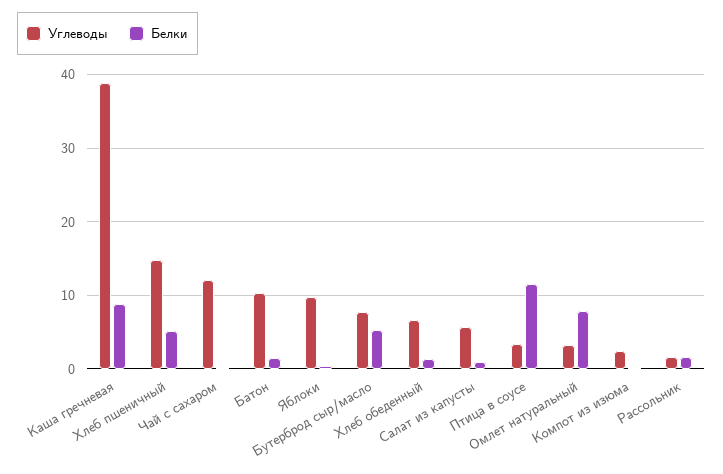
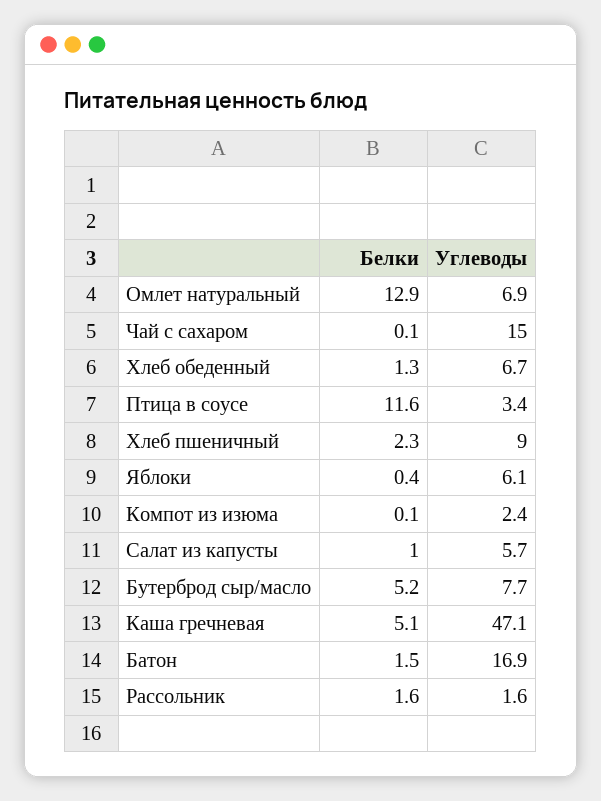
  {
    "Углеводы": {
-     "Каша гречневая": 39,
+     "Каша гречневая": 47.1,
-     "Хлеб пшеничный": 15,
+     "Хлеб пшеничный": 9,
-     "Чай с сахаром": 12,
+     "Чай с сахаром": 15,
-     "Батон": 10,
+     "Батон": 16.9,
-     "Яблоки": 10,
+     "Яблоки": 6.1,
      "Бутерброд сыр/масло": 7.7,
      "Хлеб обеденный": 6.7,
      "Салат из капусты": 5.7,
      "Птица в соусе": 3.4,
-     "Омлет натуральный": 3,
+     "Омлет натуральный": 6.9,
      "Компот из изюма": 2.4,
      "Рассольник": 1.6
    },
    "Белки": {
-     "Каша гречневая": 9,
+     "Каша гречневая": 5.1,
-     "Хлеб пшеничный": 5,
+     "Хлеб пшеничный": 2.3,
      "Чай с сахаром": 0.1,
      "Батон": 1.5,
      "Яблоки": 0.4,
      "Бутерброд сыр/масло": 5.2,
      "Хлеб обеденный": 1.3,
      "Салат из капусты": 1,
      "Птица в соусе": 11.6,
-     "Омлет натуральный": 8,
+     "Омлет натуральный": 12.9,
      "Компот из изюма": 0.1,
      "Рассольник": 1.6
    }
  }

